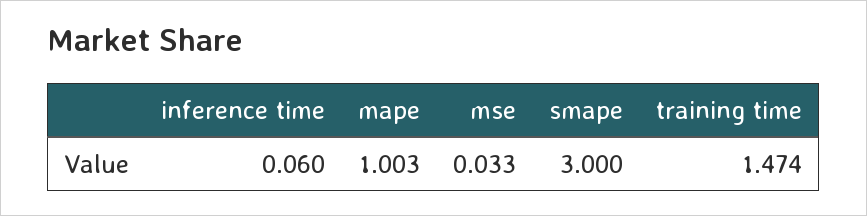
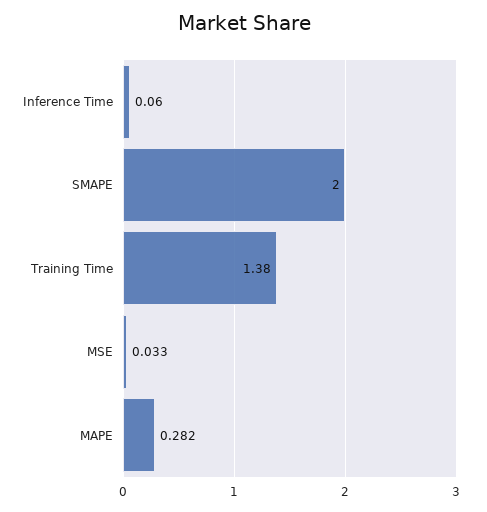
  {
    "inference time": 0.06,
-   "mape": 1.003,
+   "mape": 0.282,
    "mse": 0.033,
-   "smape": 3,
+   "smape": 2,
-   "training time": 1.474
+   "training time": 1.38
  }

